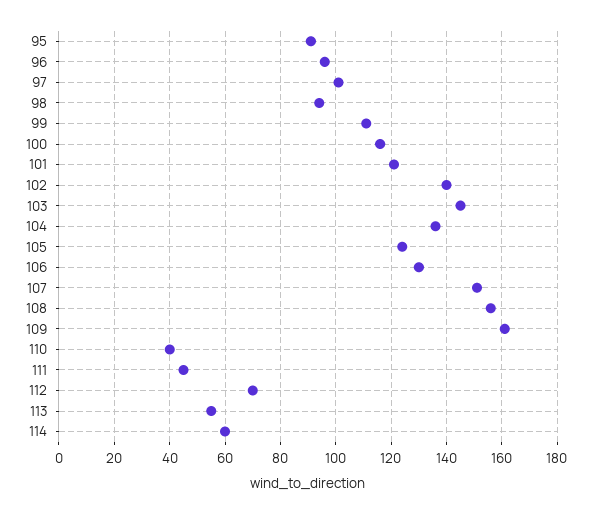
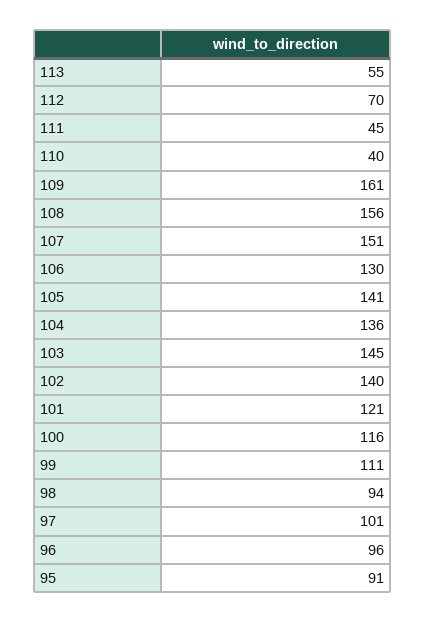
  {
    "95": 91,
    "96": 96,
    "97": 101,
    "98": 94,
    "99": 111,
    "100": 116,
    "101": 121,
    "102": 140,
    "103": 145,
    "104": 136,
-   "105": 125,
+   "105": 141,
    "106": 130,
    "107": 151,
    "108": 156,
    "109": 161,
    "110": 40,
    "111": 45,
    "112": 70,
-   "113": 55,
+   "113": 55
-   "114": 60
  }

